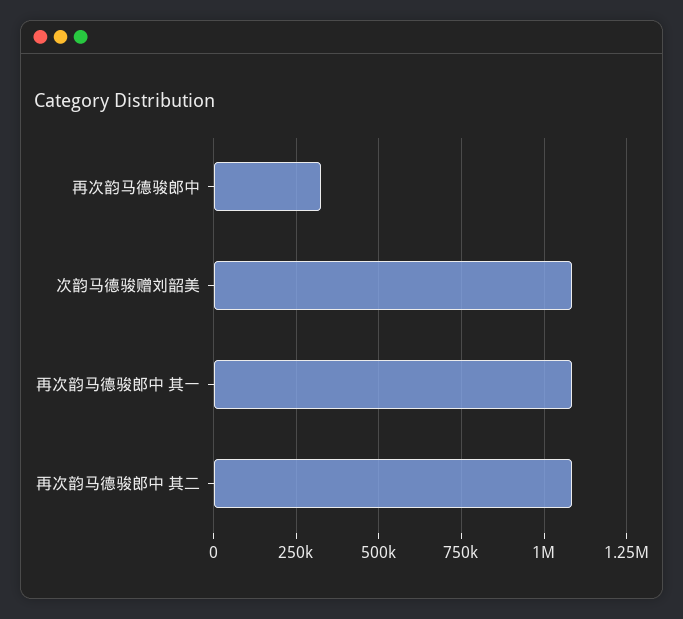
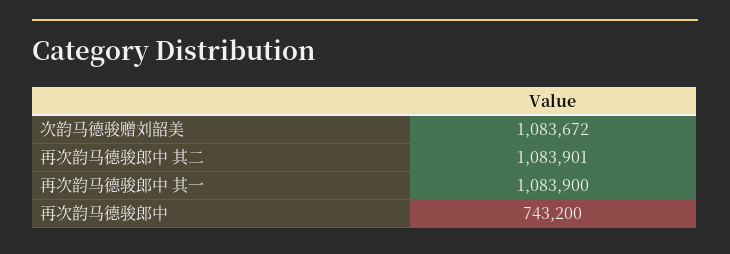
  {
-   "再次韵马德骏郎中": 325000,
+   "再次韵马德骏郎中": 743200,
    "次韵马德骏赠刘韶美": 1083672,
    "再次韵马德骏郎中 其一": 1083900,
    "再次韵马德骏郎中 其二": 1083901
  }

